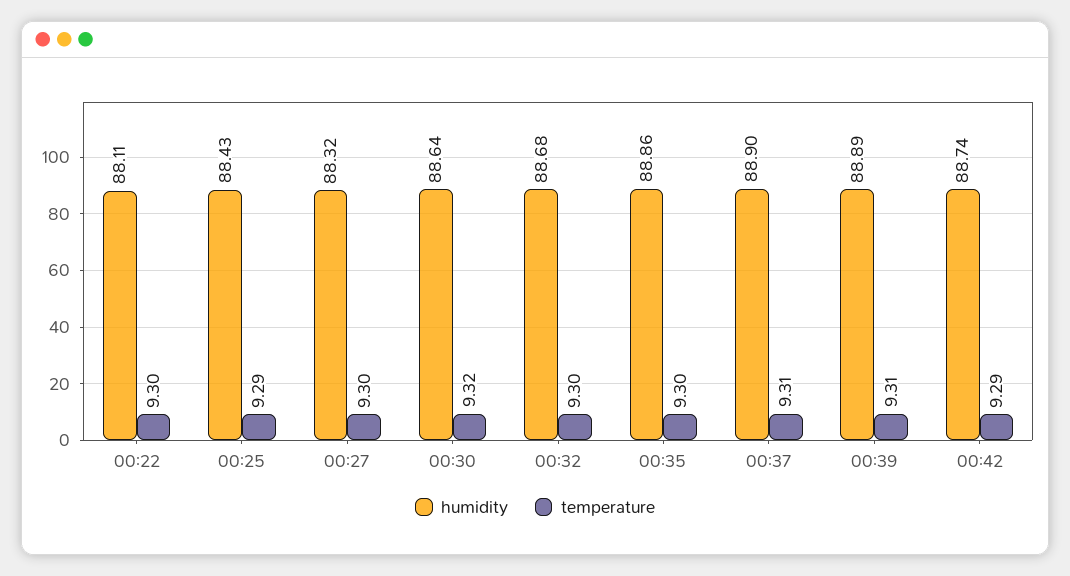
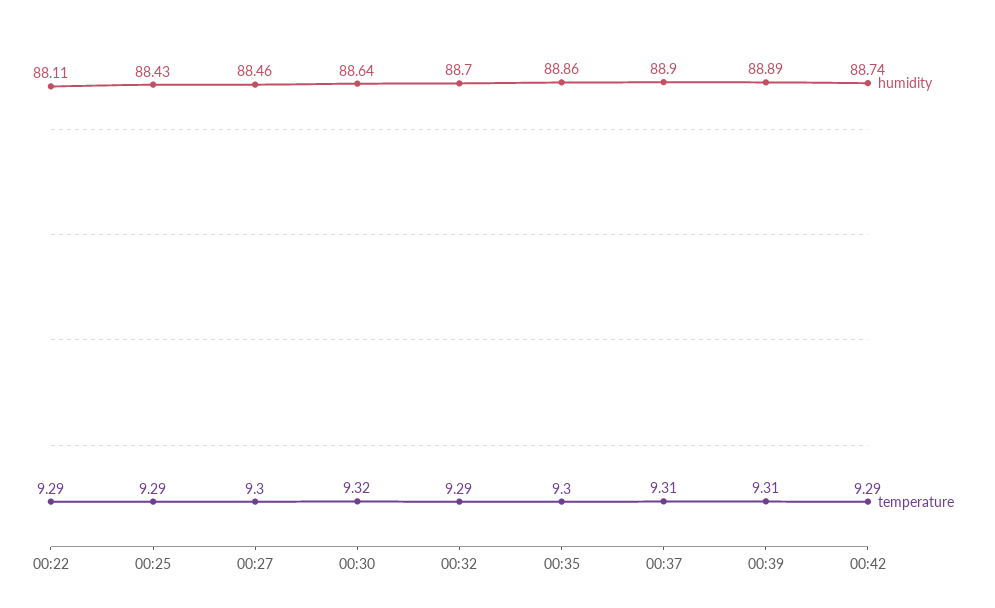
  {
    "humidity": {
      "00:22": 88.11,
      "00:25": 88.43,
-     "00:27": 88.32,
+     "00:27": 88.46,
      "00:30": 88.64,
-     "00:32": 88.68,
+     "00:32": 88.7,
      "00:35": 88.86,
      "00:37": 88.9,
      "00:39": 88.89,
      "00:42": 88.74
    },
    "temperature": {
-     "00:22": 9.3,
+     "00:22": 9.29,
      "00:25": 9.29,
      "00:27": 9.3,
      "00:30": 9.32,
-     "00:32": 9.3,
+     "00:32": 9.29,
      "00:35": 9.3,
      "00:37": 9.31,
      "00:39": 9.31,
      "00:42": 9.29
    }
  }

